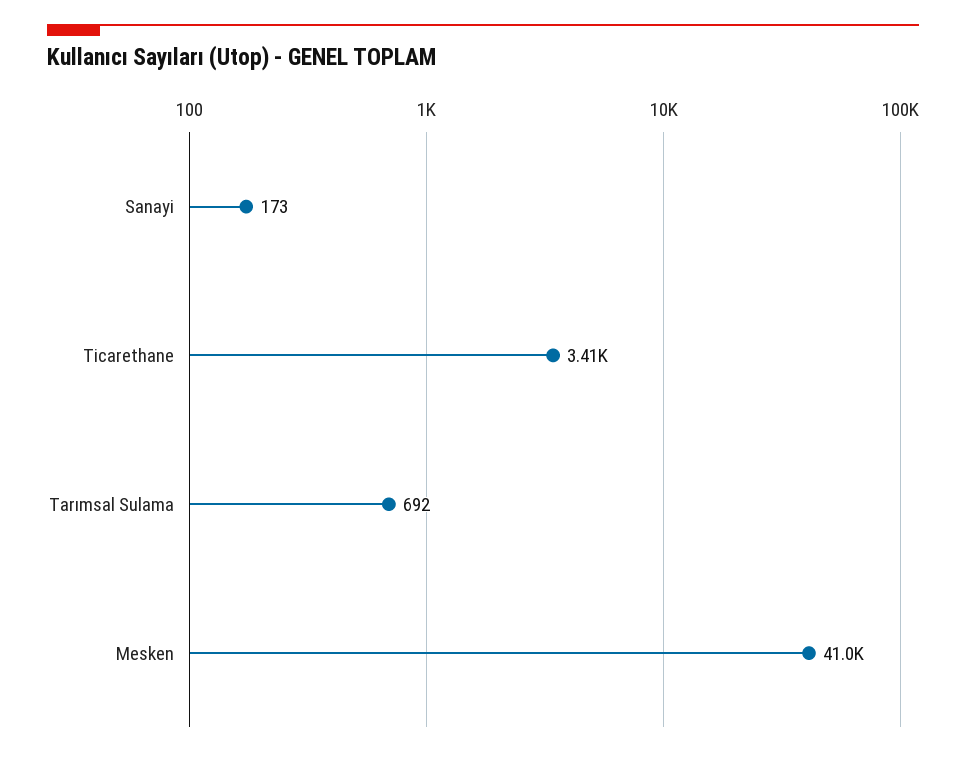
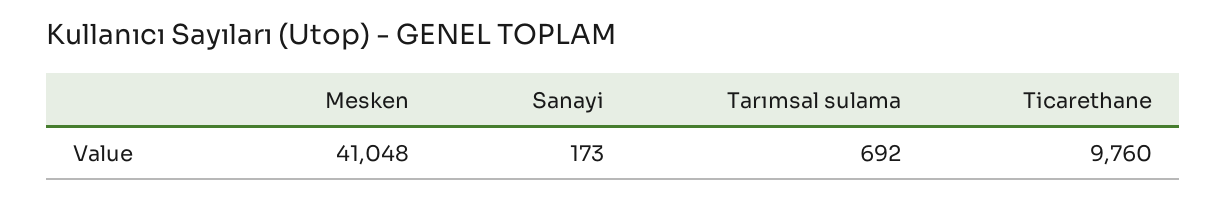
  {
    "Sanayi": 173,
-   "Ticarethane": 3410,
+   "Ticarethane": 9760,
    "Tarımsal Sulama": 692,
    "Mesken": 41048
  }

